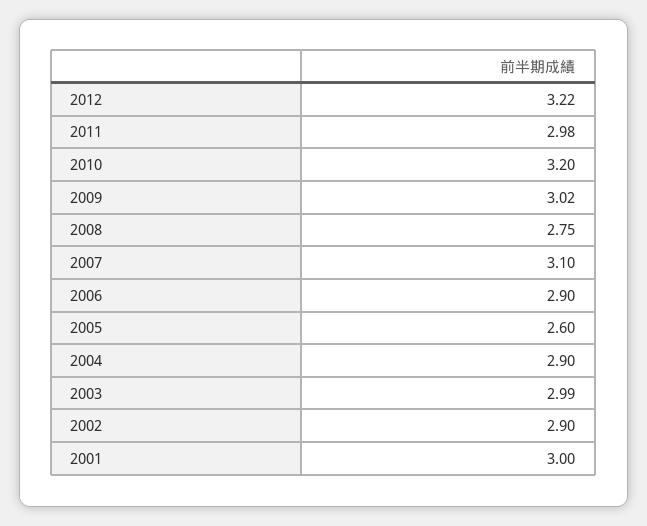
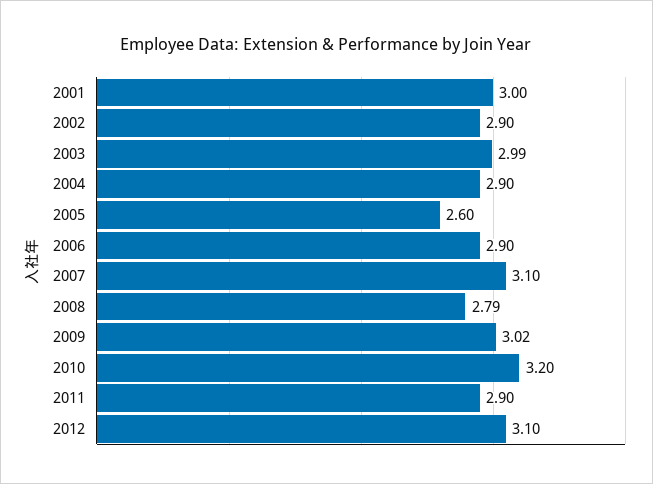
  {
-   "2012": 3.22,
+   "2012": 3.1,
-   "2011": 2.98,
+   "2011": 2.9,
    "2010": 3.2,
    "2009": 3.02,
-   "2008": 2.75,
+   "2008": 2.79,
    "2007": 3.1,
    "2006": 2.9,
    "2005": 2.6,
    "2004": 2.9,
    "2003": 2.99,
    "2002": 2.9,
    "2001": 3
  }

